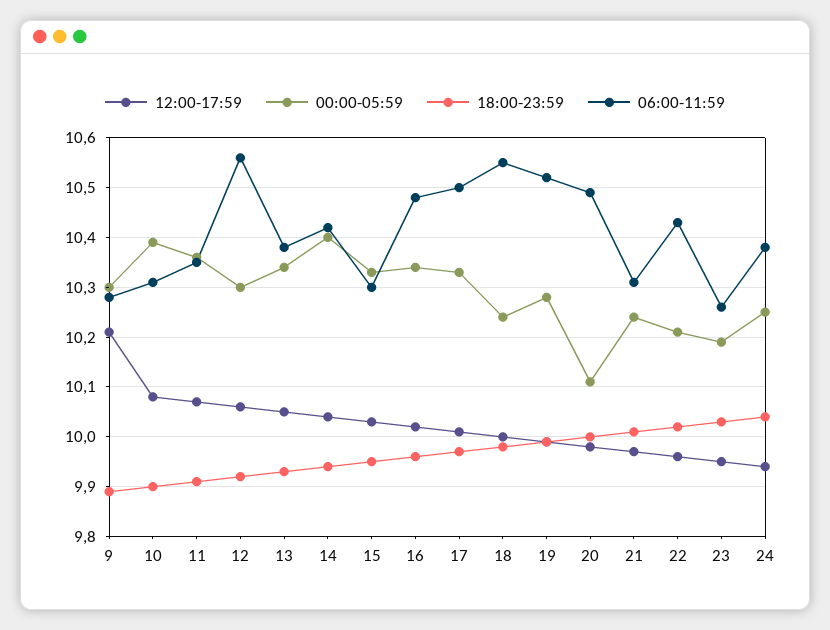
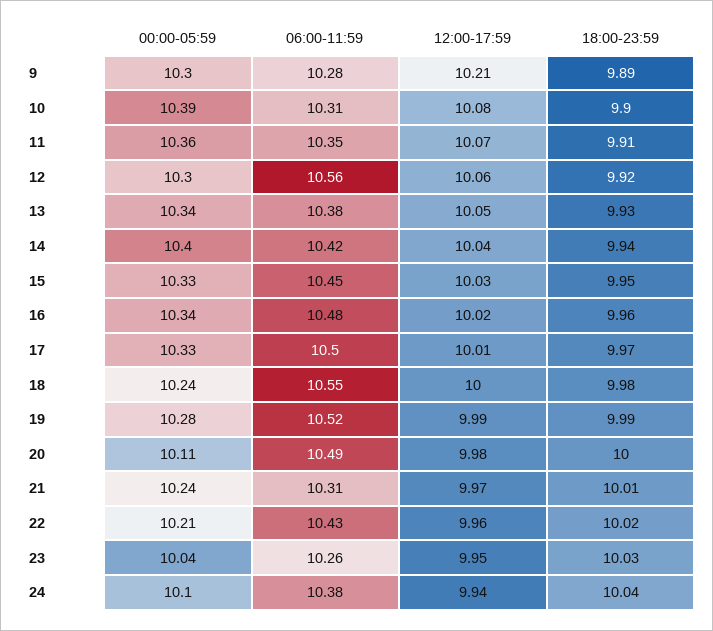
  {
    "12:00-17:59": {
      "9": 10.21,
      "10": 10.08,
      "11": 10.07,
      "12": 10.06,
      "13": 10.05,
      "14": 10.04,
      "15": 10.03,
      "16": 10.02,
      "17": 10.01,
      "18": 10,
      "19": 9.99,
      "20": 9.98,
      "21": 9.97,
      "22": 9.96,
      "23": 9.95,
      "24": 9.94
    },
    "00:00-05:59": {
      "9": 10.3,
      "10": 10.39,
      "11": 10.36,
      "12": 10.3,
      "13": 10.34,
      "14": 10.4,
      "15": 10.33,
      "16": 10.34,
      "17": 10.33,
      "18": 10.24,
      "19": 10.28,
      "20": 10.11,
      "21": 10.24,
      "22": 10.21,
-     "23": 10.2,
+     "23": 10.04,
-     "24": 10.25
+     "24": 10.1
    },
    "18:00-23:59": {
      "9": 9.89,
      "10": 9.9,
      "11": 9.91,
      "12": 9.92,
      "13": 9.93,
      "14": 9.94,
      "15": 9.95,
      "16": 9.96,
      "17": 9.97,
      "18": 9.98,
      "19": 9.99,
      "20": 10,
      "21": 10.01,
      "22": 10.02,
      "23": 10.03,
      "24": 10.04
    },
    "06:00-11:59": {
      "9": 10.28,
      "10": 10.31,
      "11": 10.35,
      "12": 10.56,
      "13": 10.38,
      "14": 10.42,
-     "15": 10.3,
+     "15": 10.45,
      "16": 10.48,
      "17": 10.5,
      "18": 10.55,
      "19": 10.52,
      "20": 10.49,
      "21": 10.31,
      "22": 10.43,
      "23": 10.26,
      "24": 10.38
    }
  }

